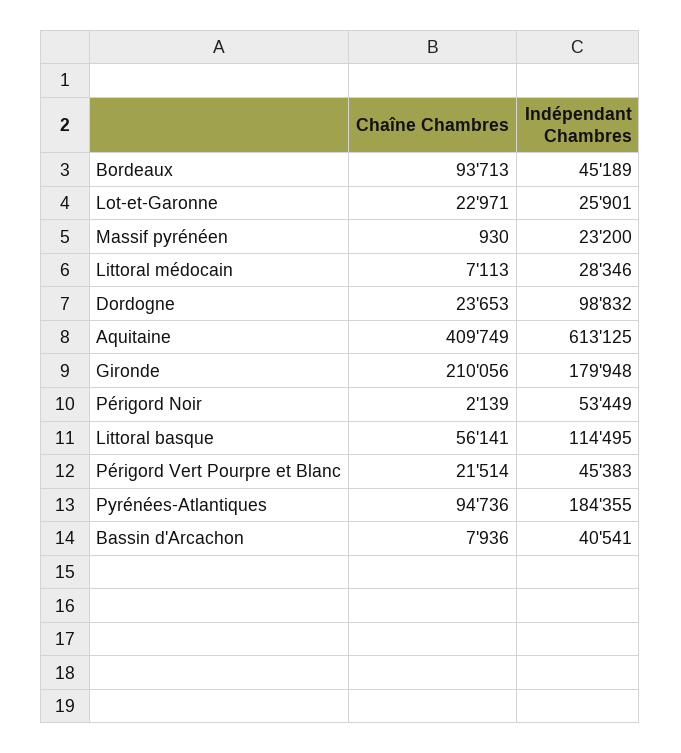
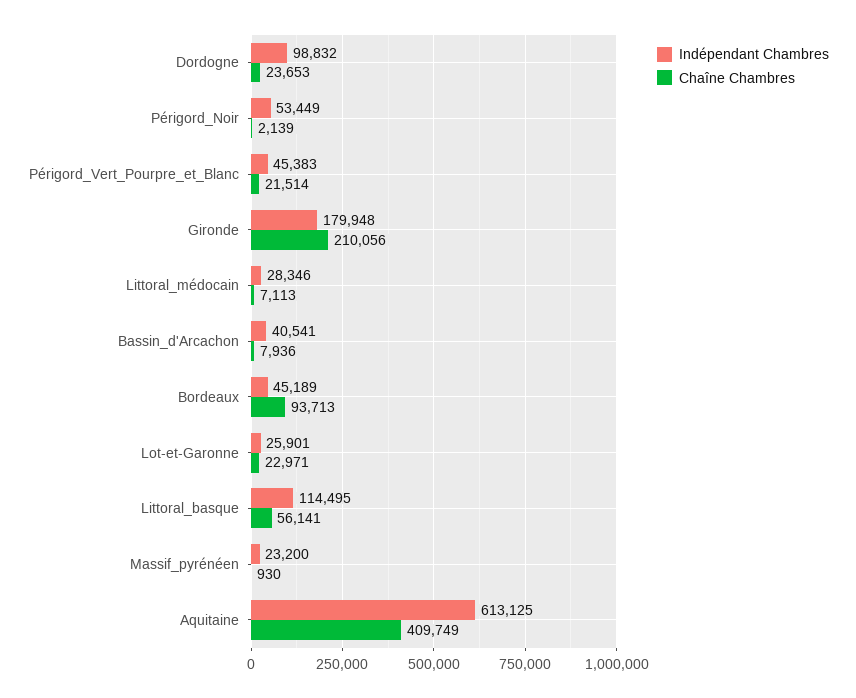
  {
    "Chaîne Chambres": {
      "Bordeaux": 93713,
      "Lot-et-Garonne": 22971,
      "Massif pyrénéen": 930,
      "Littoral médocain": 7113,
      "Dordogne": 23653,
      "Aquitaine": 409749,
      "Gironde": 210056,
      "Périgord Noir": 2139,
      "Littoral basque": 56141,
      "Périgord Vert Pourpre et Blanc": 21514,
-     "Pyrénées-Atlantiques": 94736,
      "Bassin d'Arcachon": 7936
    },
    "Indépendant Chambres": {
      "Bordeaux": 45189,
      "Lot-et-Garonne": 25901,
      "Massif pyrénéen": 23200,
      "Littoral médocain": 28346,
      "Dordogne": 98832,
      "Aquitaine": 613125,
      "Gironde": 179948,
      "Périgord Noir": 53449,
      "Littoral basque": 114495,
      "Périgord Vert Pourpre et Blanc": 45383,
-     "Pyrénées-Atlantiques": 184355,
      "Bassin d'Arcachon": 40541
    }
  }

